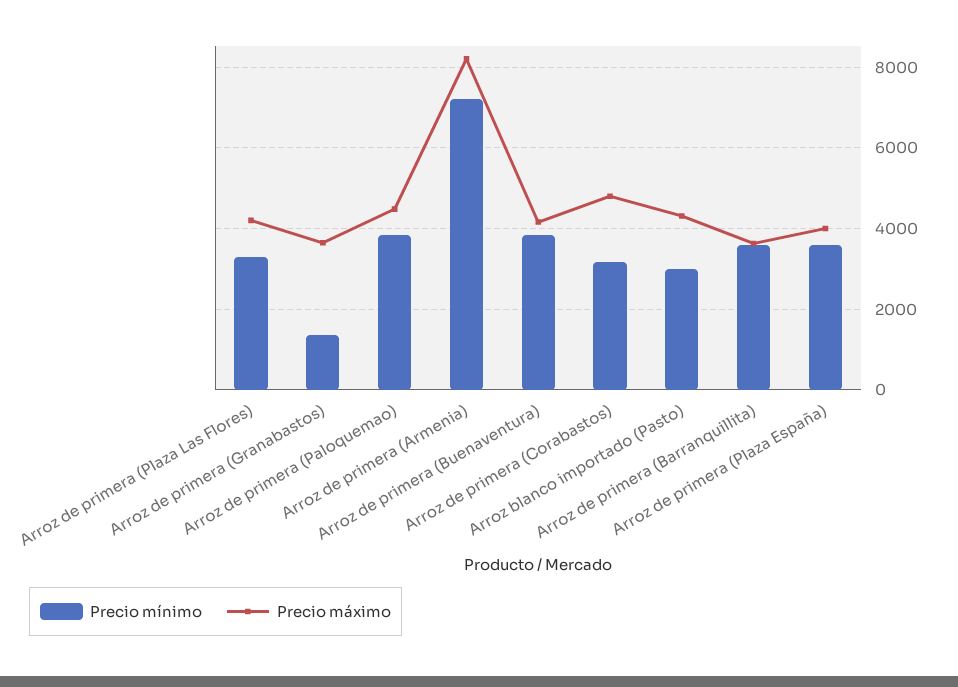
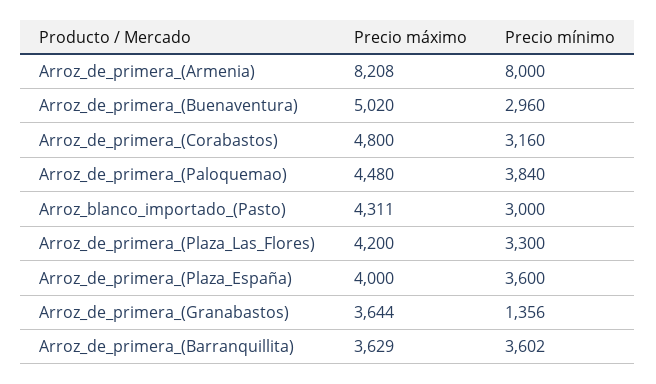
  {
    "Precio mínimo": {
      "Arroz de primera (Plaza Las Flores)": 3300,
      "Arroz de primera (Granabastos)": 1356,
      "Arroz de primera (Paloquemao)": 3840,
-     "Arroz de primera (Armenia)": 7200,
+     "Arroz de primera (Armenia)": 8000,
-     "Arroz de primera (Buenaventura)": 3800,
+     "Arroz de primera (Buenaventura)": 2960,
      "Arroz de primera (Corabastos)": 3160,
      "Arroz blanco importado (Pasto)": 3000,
      "Arroz de primera (Barranquillita)": 3602,
      "Arroz de primera (Plaza España)": 3600
    },
    "Precio máximo": {
      "Arroz de primera (Plaza Las Flores)": 4200,
      "Arroz de primera (Granabastos)": 3644,
      "Arroz de primera (Paloquemao)": 4480,
      "Arroz de primera (Armenia)": 8208,
-     "Arroz de primera (Buenaventura)": 4200,
+     "Arroz de primera (Buenaventura)": 5020,
      "Arroz de primera (Corabastos)": 4800,
      "Arroz blanco importado (Pasto)": 4311,
      "Arroz de primera (Barranquillita)": 3629,
      "Arroz de primera (Plaza España)": 4000
    }
  }

